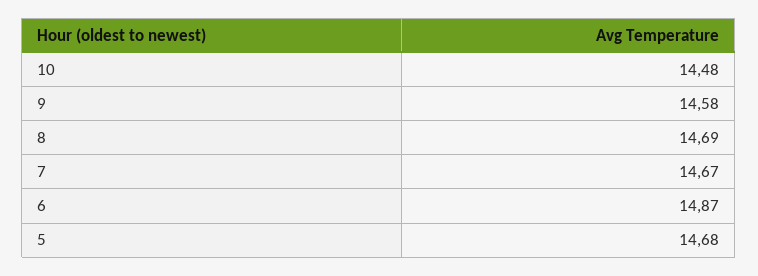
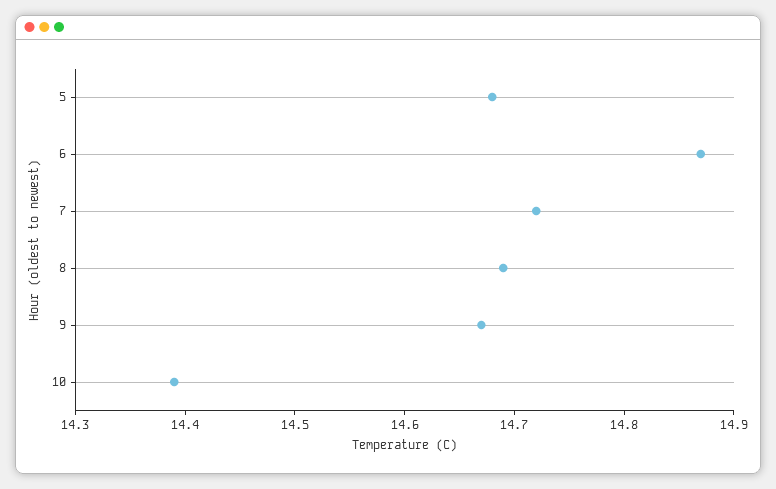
  {
-   "10": 14.48,
+   "10": 14.39,
-   "9": 14.58,
+   "9": 14.67,
    "8": 14.69,
-   "7": 14.67,
+   "7": 14.72,
    "6": 14.87,
    "5": 14.68
  }

